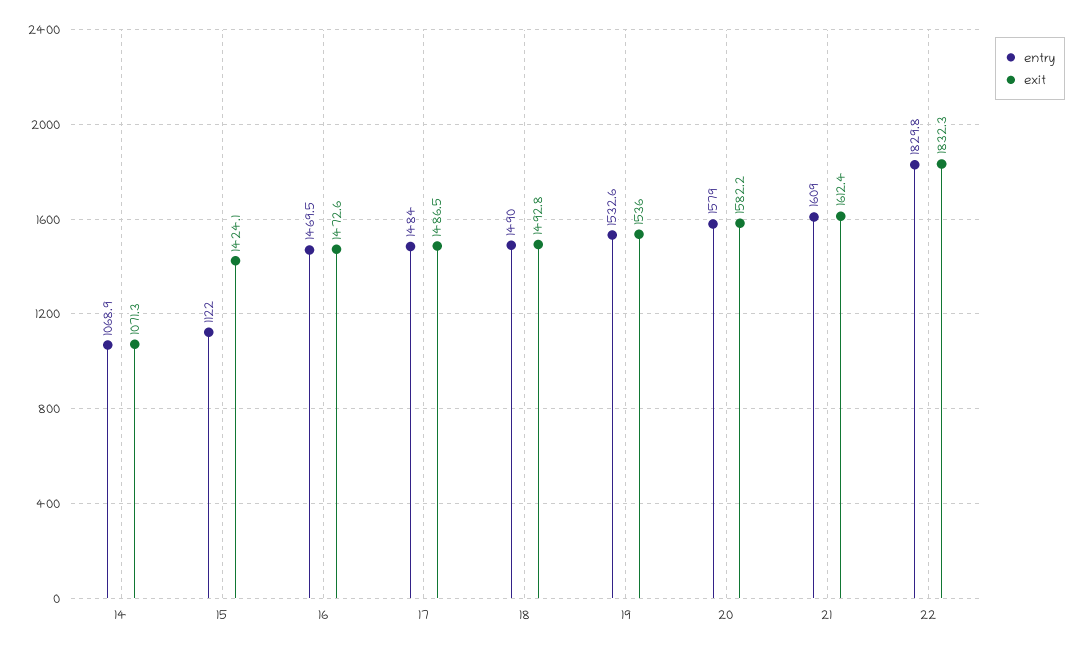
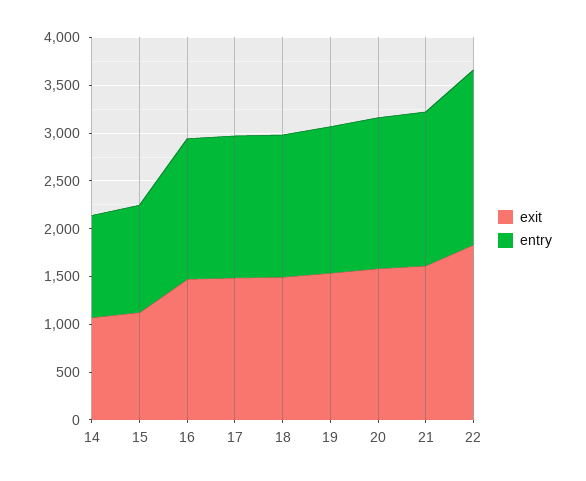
  {
    "entry": {
      "14": 1068.9,
      "15": 1122,
      "16": 1469.5,
      "17": 1484,
      "18": 1490,
      "19": 1532.6,
      "20": 1579,
      "21": 1609,
      "22": 1829.8
    },
    "exit": {
      "14": 1071.3,
-     "15": 1424.1,
+     "15": 1100,
      "16": 1472.6,
      "17": 1486.5,
      "18": 1492.8,
      "19": 1536,
      "20": 1582.2,
      "21": 1612.4,
      "22": 1832.3
    }
  }

